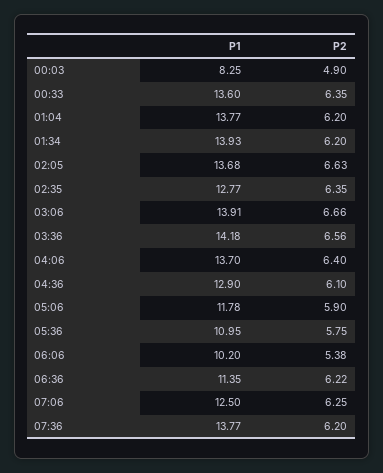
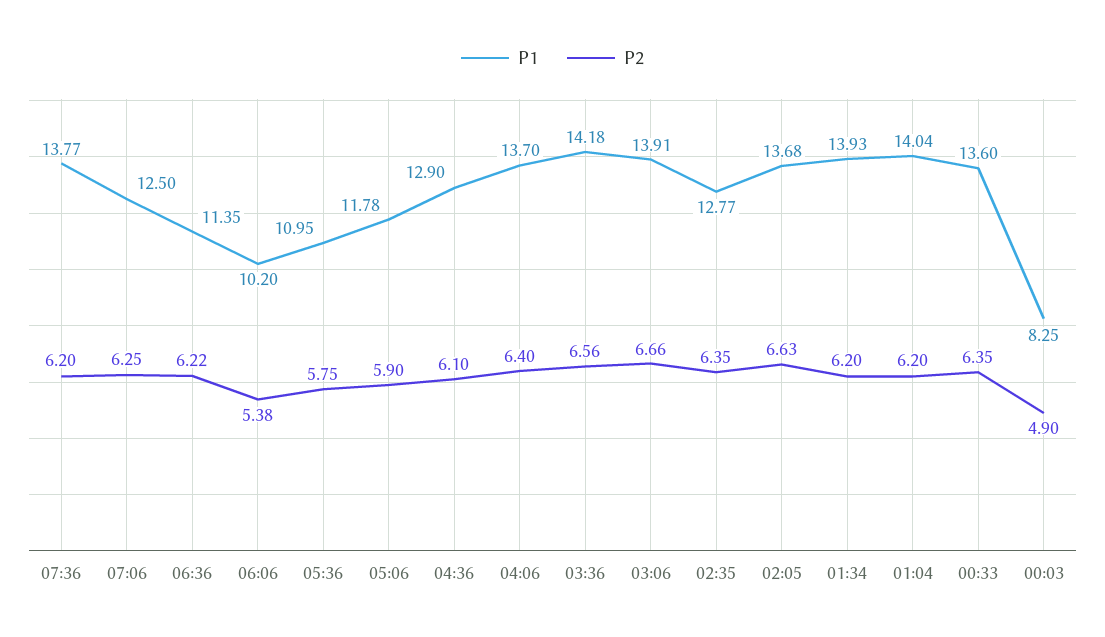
  {
    "P1": {
      "00:03": 8.25,
      "00:33": 13.6,
-     "01:04": 13.77,
+     "01:04": 14.04,
      "01:34": 13.93,
      "02:05": 13.68,
      "02:35": 12.77,
      "03:06": 13.91,
      "03:36": 14.18,
      "04:06": 13.7,
      "04:36": 12.9,
      "05:06": 11.78,
      "05:36": 10.95,
      "06:06": 10.2,
      "06:36": 11.35,
      "07:06": 12.5,
      "07:36": 13.77
    },
    "P2": {
      "00:03": 4.9,
      "00:33": 6.35,
      "01:04": 6.2,
      "01:34": 6.2,
      "02:05": 6.63,
      "02:35": 6.35,
      "03:06": 6.66,
      "03:36": 6.56,
      "04:06": 6.4,
      "04:36": 6.1,
      "05:06": 5.9,
      "05:36": 5.75,
      "06:06": 5.38,
      "06:36": 6.22,
      "07:06": 6.25,
      "07:36": 6.2
    }
  }

